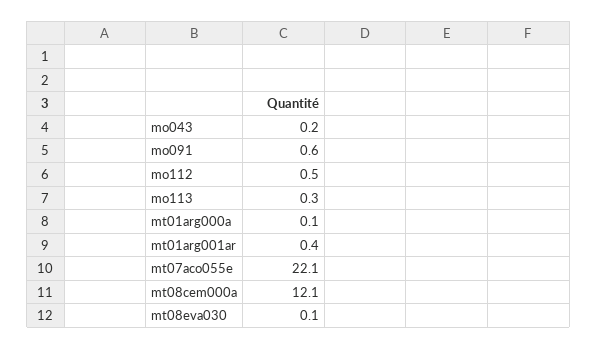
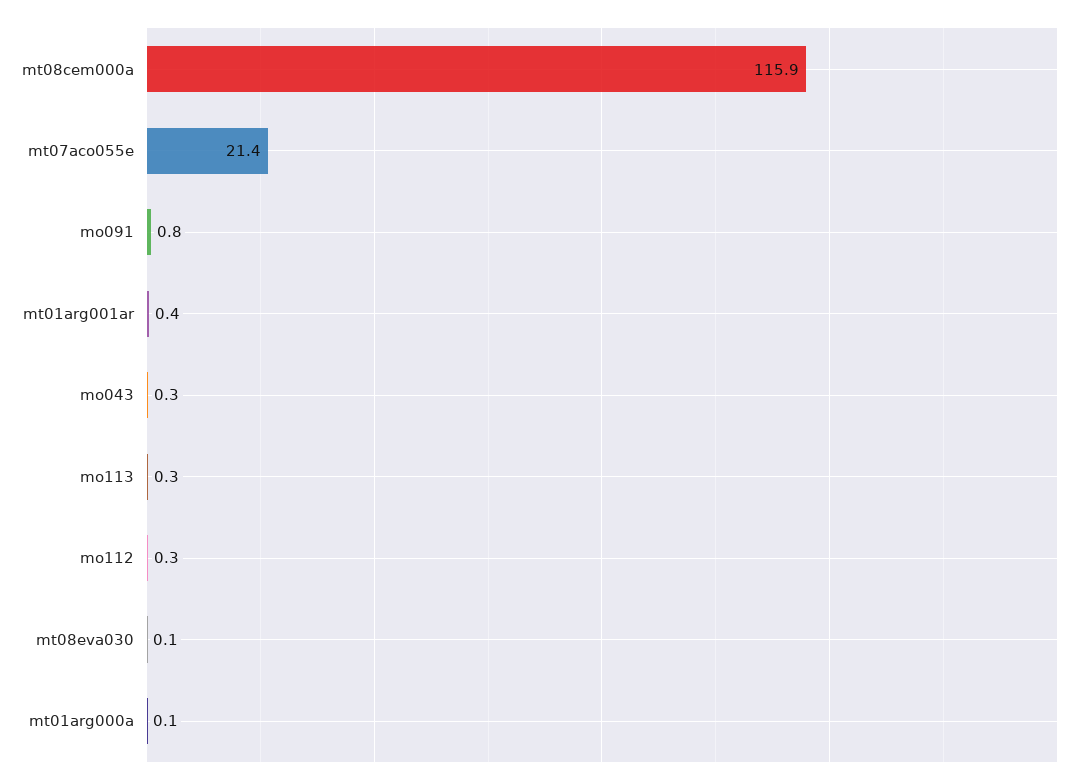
  {
-   "mo043": 0.2,
+   "mo043": 0.3,
-   "mo091": 0.6,
+   "mo091": 0.8,
-   "mo112": 0.5,
+   "mo112": 0.3,
    "mo113": 0.3,
    "mt01arg000a": 0.1,
    "mt01arg001ar": 0.4,
-   "mt07aco055e": 22.1,
+   "mt07aco055e": 21.4,
-   "mt08cem000a": 12.1,
+   "mt08cem000a": 115.9,
    "mt08eva030": 0.1
  }

